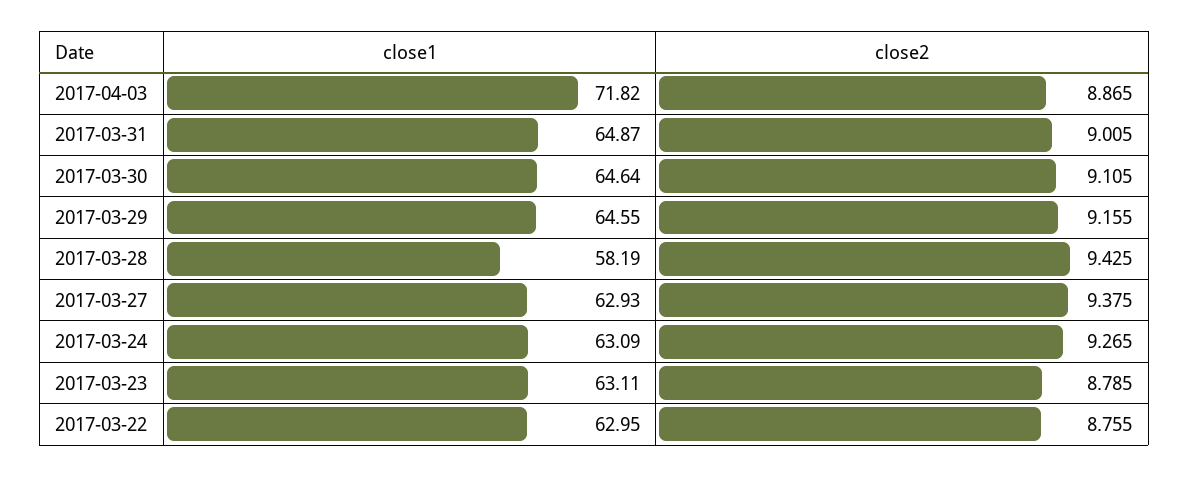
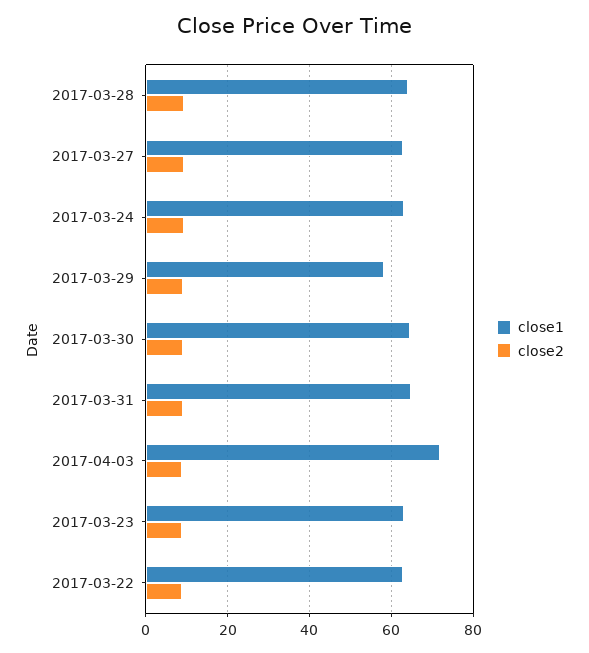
  {
    "close1": {
      "2017-04-03": 71.82,
      "2017-03-31": 64.87,
      "2017-03-30": 64.64,
-     "2017-03-29": 64.55,
+     "2017-03-29": 58,
-     "2017-03-28": 58.19,
+     "2017-03-28": 64,
      "2017-03-27": 62.93,
      "2017-03-24": 63.09,
      "2017-03-23": 63.11,
      "2017-03-22": 62.95
    },
    "close2": {
      "2017-04-03": 8.865,
      "2017-03-31": 9.005,
      "2017-03-30": 9.105,
      "2017-03-29": 9.155,
      "2017-03-28": 9.425,
      "2017-03-27": 9.375,
      "2017-03-24": 9.265,
      "2017-03-23": 8.785,
      "2017-03-22": 8.755
    }
  }

